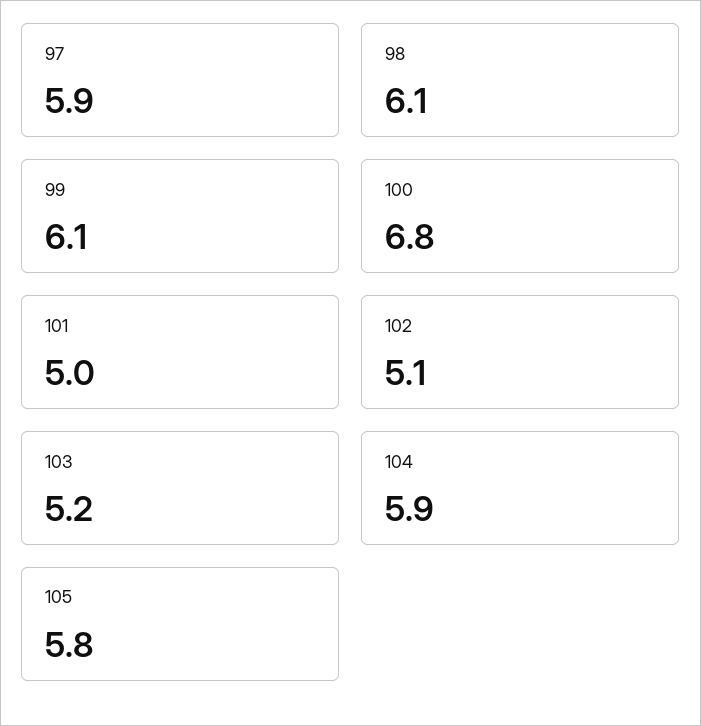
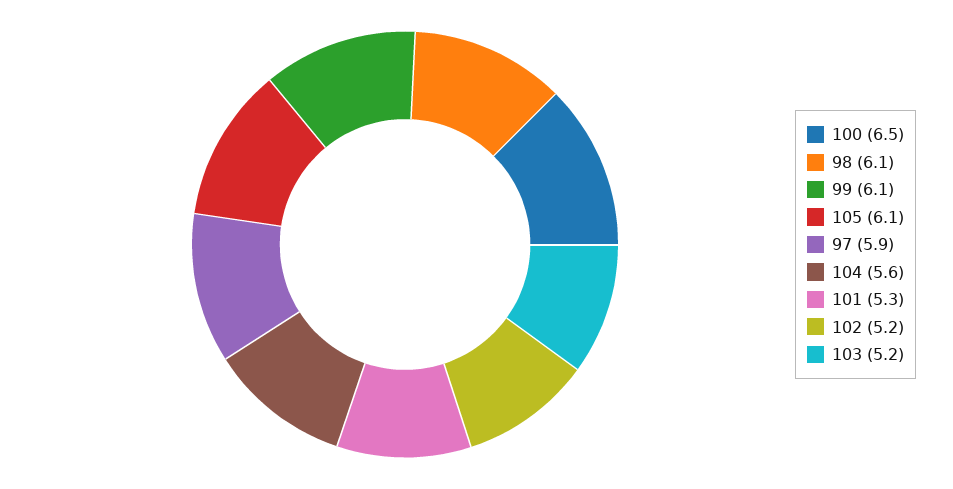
  {
    "97": 5.9,
    "98": 6.1,
    "99": 6.1,
-   "100": 6.8,
+   "100": 6.5,
-   "101": 5,
+   "101": 5.3,
-   "102": 5.1,
+   "102": 5.2,
    "103": 5.2,
-   "104": 5.9,
+   "104": 5.6,
-   "105": 5.8
+   "105": 6.1
  }

